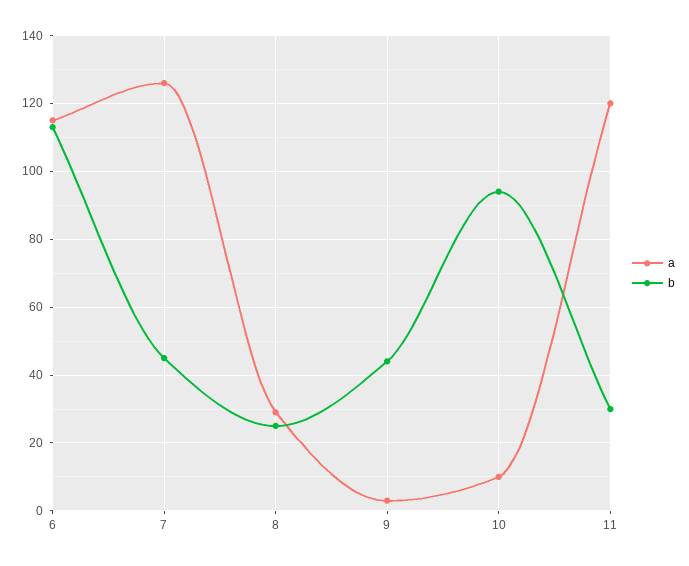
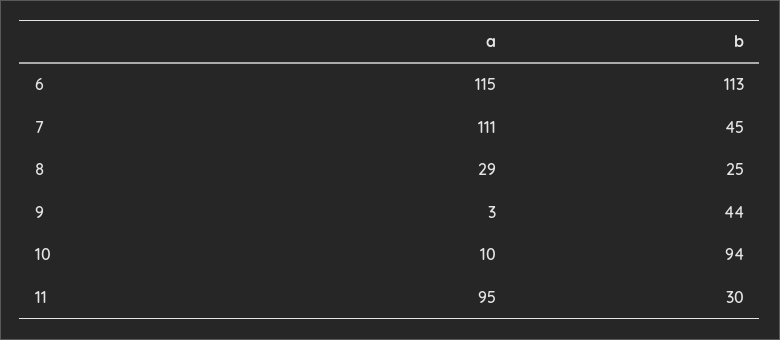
  {
    "a": {
      "6": 115,
-     "7": 125,
+     "7": 111,
      "8": 29,
      "9": 3,
      "10": 10,
-     "11": 120
+     "11": 95
    },
    "b": {
      "6": 113,
      "7": 45,
      "8": 25,
      "9": 44,
      "10": 94,
      "11": 30
    }
  }

